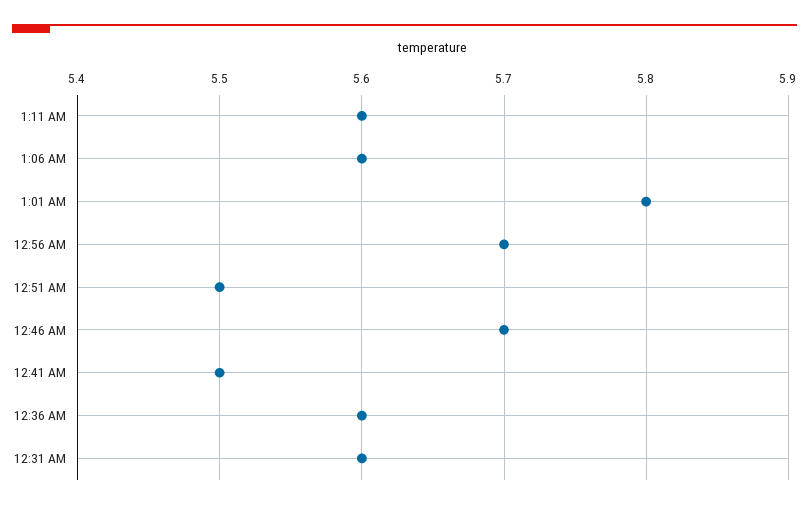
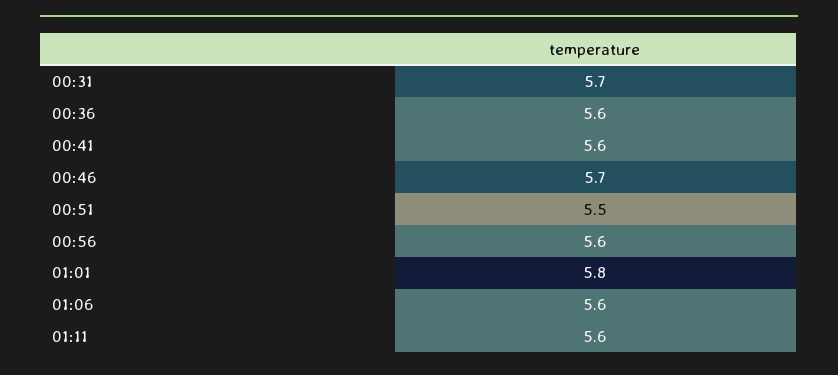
  {
    "1:11 AM": 5.6,
    "1:06 AM": 5.6,
    "1:01 AM": 5.8,
-   "12:56 AM": 5.7,
+   "12:56 AM": 5.6,
    "12:51 AM": 5.5,
    "12:46 AM": 5.7,
-   "12:41 AM": 5.5,
+   "12:41 AM": 5.6,
    "12:36 AM": 5.6,
-   "12:31 AM": 5.6
+   "12:31 AM": 5.7
  }

